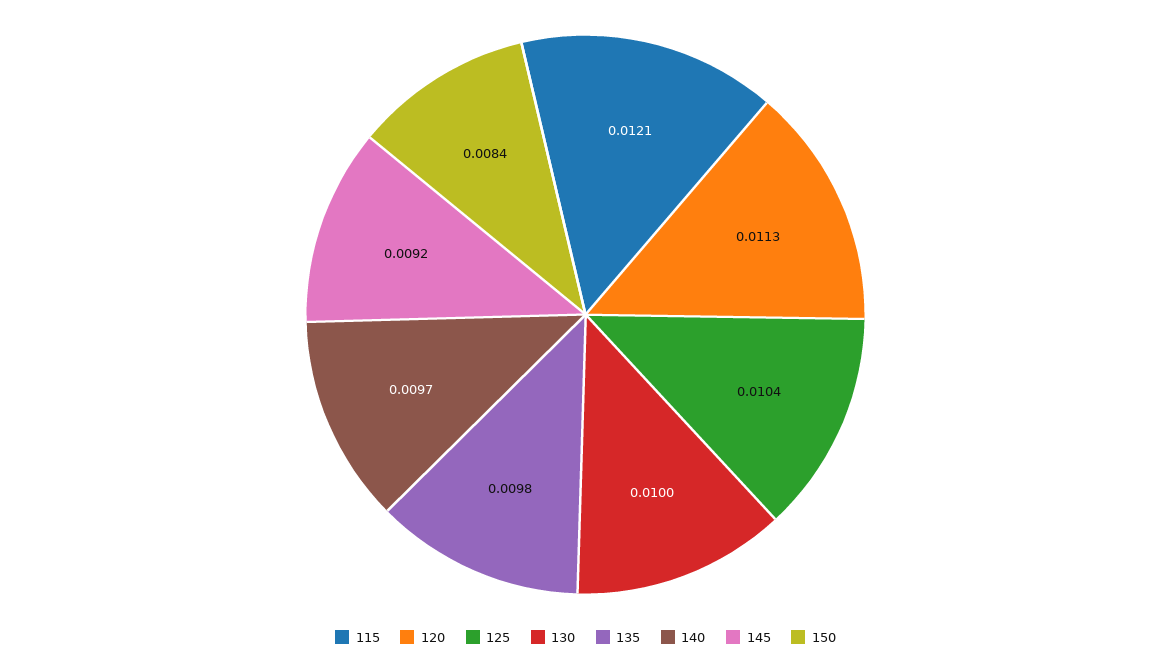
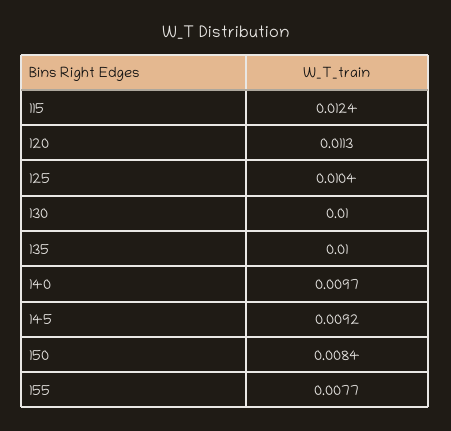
  {
-   "115": 0.0121,
+   "115": 0.0124,
    "120": 0.0113,
    "125": 0.0104,
    "130": 0.01,
-   "135": 0.0098,
+   "135": 0.01,
    "140": 0.0097,
    "145": 0.0092,
-   "150": 0.0084
+   "150": 0.0084,
+   "155": 0.0077
  }

